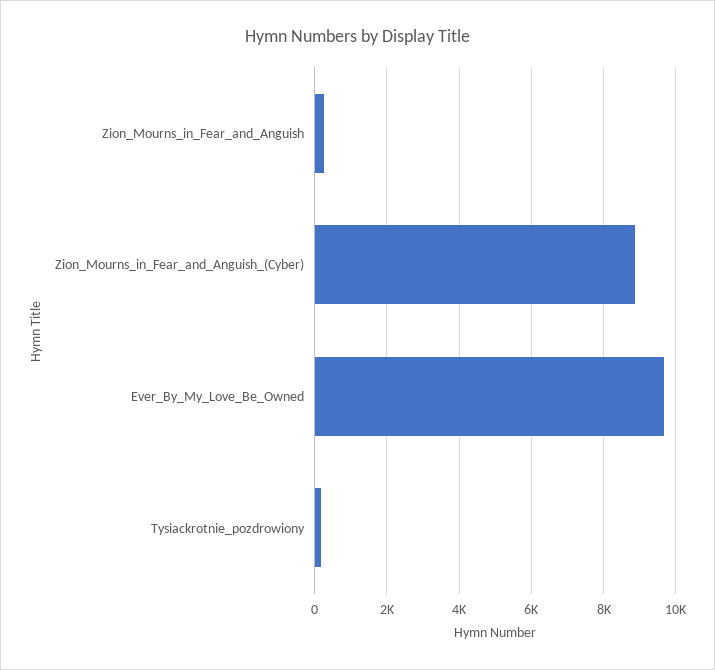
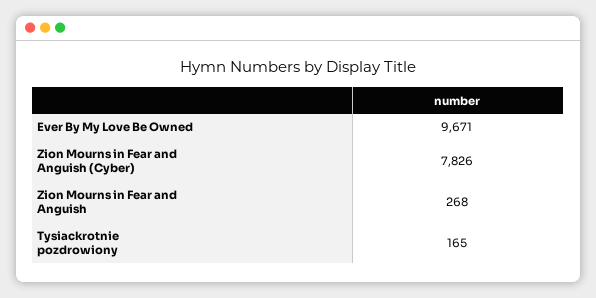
  {
    "Zion_Mourns_in_Fear_and_Anguish": 268,
-   "Zion_Mourns_in_Fear_and_Anguish_(Cyber)": 8800,
+   "Zion_Mourns_in_Fear_and_Anguish_(Cyber)": 7826,
    "Ever_By_My_Love_Be_Owned": 9671,
    "Tysiackrotnie_pozdrowiony": 165
  }

